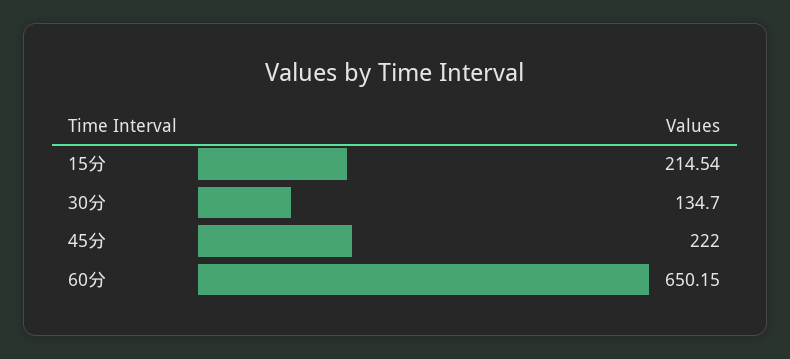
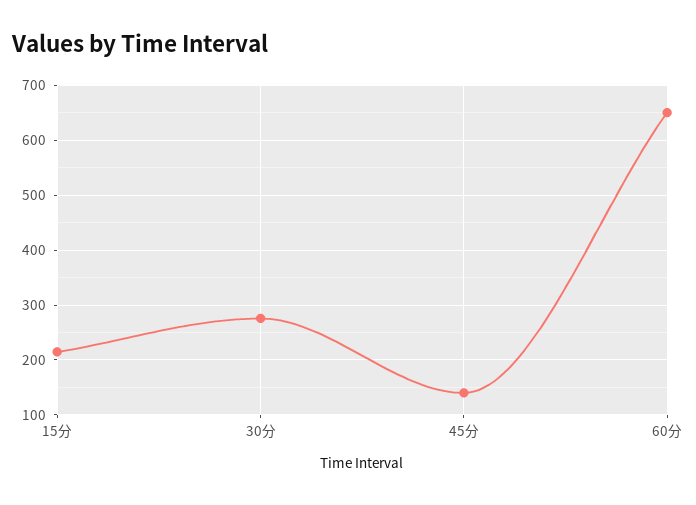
  {
    "15分": 214.54,
-   "30分": 134.7,
+   "30分": 280,
-   "45分": 222,
+   "45分": 140,
    "60分": 650.15
  }

